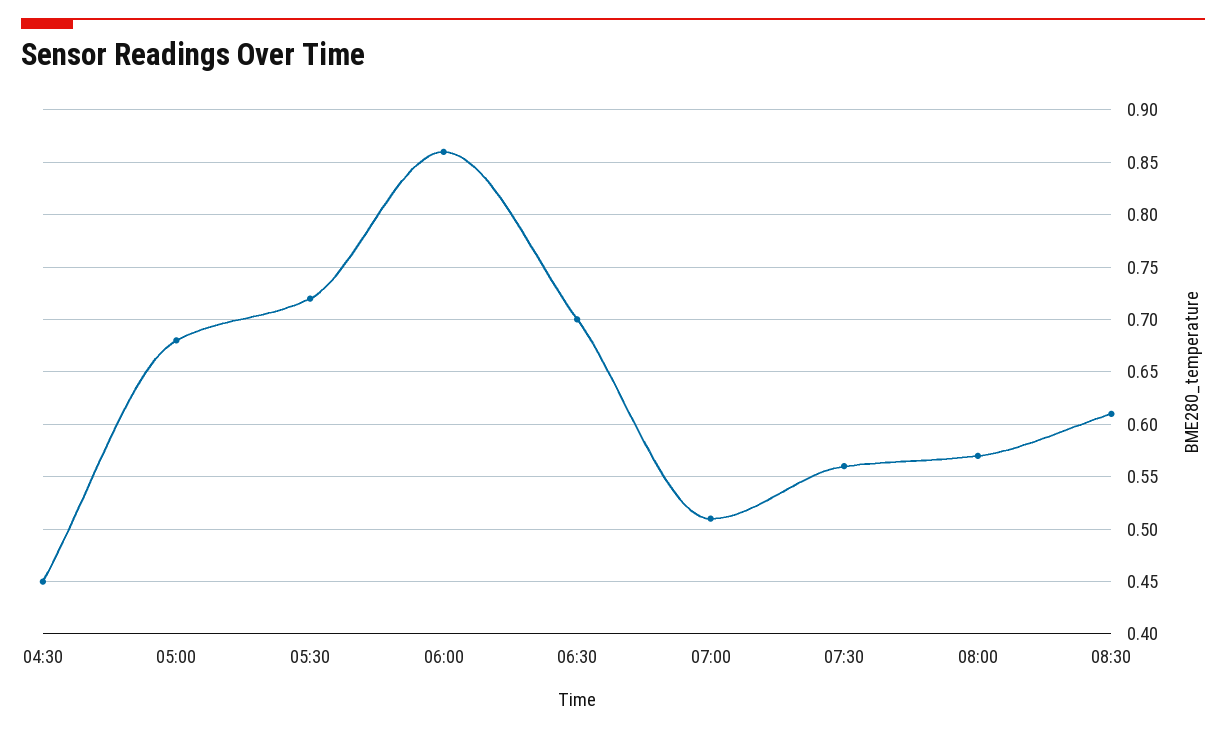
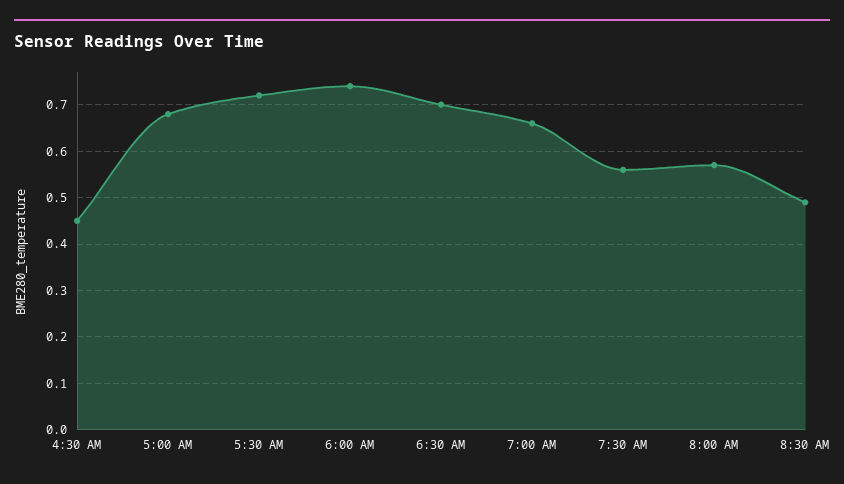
  {
    "04:30": 0.45,
    "05:00": 0.68,
    "05:30": 0.72,
-   "06:00": 0.86,
+   "06:00": 0.75,
    "06:30": 0.7,
-   "07:00": 0.51,
+   "07:00": 0.65,
    "07:30": 0.56,
    "08:00": 0.57,
-   "08:30": 0.61
+   "08:30": 0.5
  }

